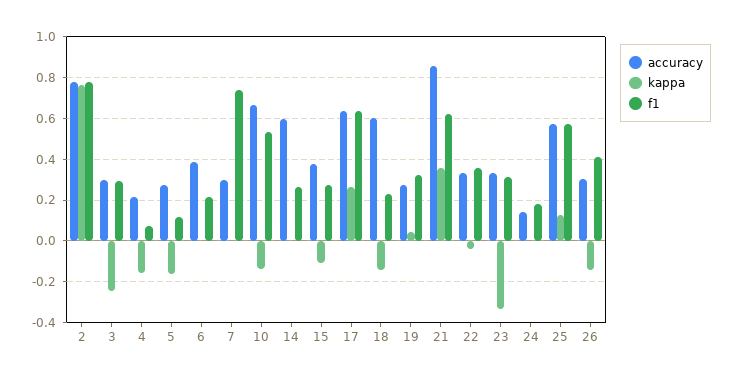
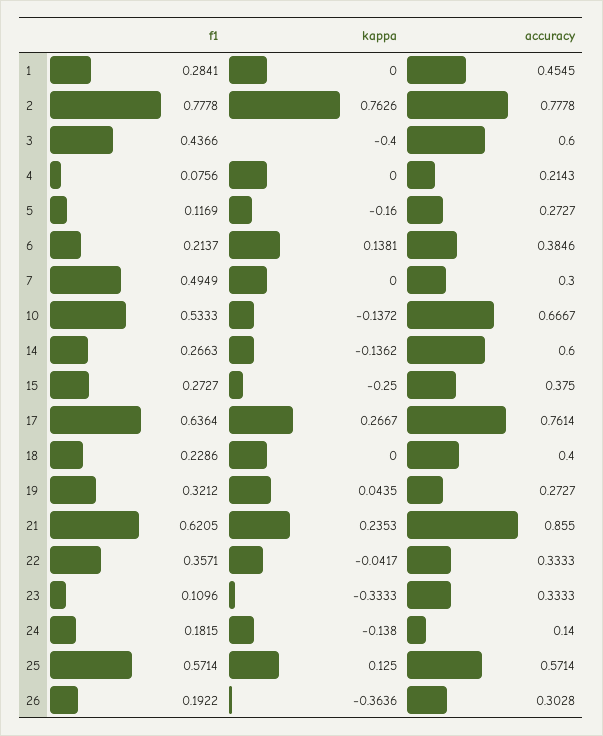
  {
    "accuracy": {
      "2": 0.7778,
-     "3": 0.3,
+     "3": 0.6,
      "4": 0.2143,
      "5": 0.2727,
      "6": 0.3846,
      "7": 0.3,
      "10": 0.6667,
      "14": 0.6,
      "15": 0.375,
-     "17": 0.65,
+     "17": 0.7614,
-     "18": 0.6,
+     "18": 0.4,
      "19": 0.2727,
      "21": 0.855,
      "22": 0.3333,
      "23": 0.3333,
      "24": 0.14,
      "25": 0.5714,
-     "26": 0.3028
+     "26": 0.3028,
+     "1": 0.4545
    },
    "kappa": {
      "2": 0.7626,
-     "3": -0.25,
+     "3": -0.4,
-     "4": -0.15,
+     "4": 0,
      "5": -0.16,
-     "6": 0,
+     "6": 0.1381,
      "7": 0,
      "10": -0.1372,
-     "14": 0,
+     "14": -0.1362,
-     "15": -0.1,
+     "15": -0.25,
      "17": 0.2667,
-     "18": -0.15,
+     "18": 0,
      "19": 0.0435,
-     "21": 0.35,
+     "21": 0.2353,
      "22": -0.0417,
      "23": -0.3333,
-     "24": 0,
+     "24": -0.138,
      "25": 0.125,
-     "26": -0.15
+     "26": -0.3636,
+     "1": 0
    },
    "f1": {
      "2": 0.7778,
-     "3": 0.3,
+     "3": 0.4366,
      "4": 0.0756,
      "5": 0.1169,
      "6": 0.2137,
-     "7": 0.75,
+     "7": 0.4949,
      "10": 0.5333,
      "14": 0.2663,
      "15": 0.2727,
      "17": 0.6364,
      "18": 0.2286,
      "19": 0.3212,
      "21": 0.6205,
      "22": 0.3571,
-     "23": 0.3,
+     "23": 0.1096,
      "24": 0.1815,
      "25": 0.5714,
-     "26": 0.4
+     "26": 0.1922,
+     "1": 0.2841
    }
  }

